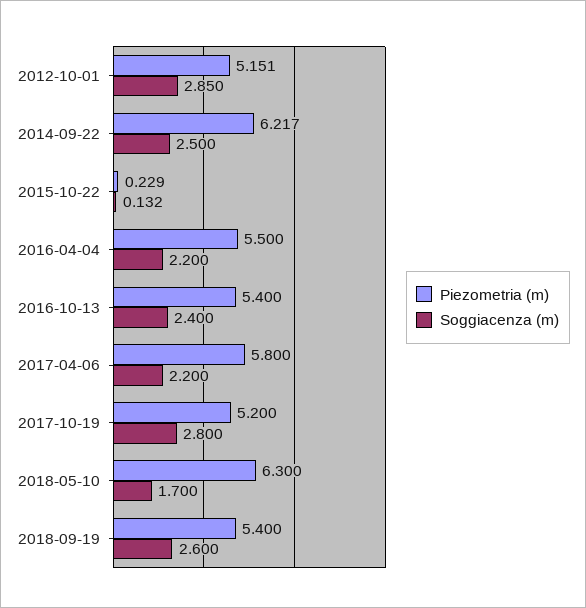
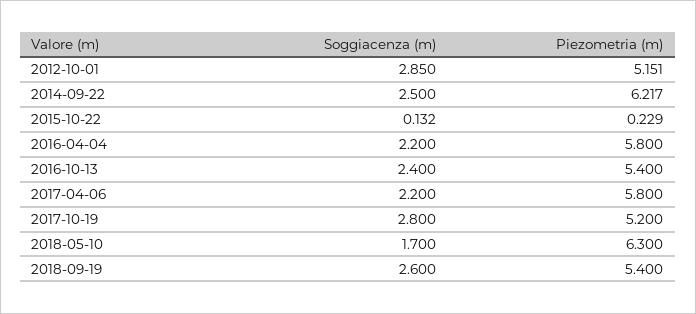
  {
    "Piezometria (m)": {
      "2012-10-01": 5.151,
      "2014-09-22": 6.217,
      "2015-10-22": 0.229,
-     "2016-04-04": 5.5,
+     "2016-04-04": 5.8,
      "2016-10-13": 5.4,
      "2017-04-06": 5.8,
      "2017-10-19": 5.2,
      "2018-05-10": 6.3,
      "2018-09-19": 5.4
    },
    "Soggiacenza (m)": {
      "2012-10-01": 2.85,
      "2014-09-22": 2.5,
      "2015-10-22": 0.132,
      "2016-04-04": 2.2,
      "2016-10-13": 2.4,
      "2017-04-06": 2.2,
      "2017-10-19": 2.8,
      "2018-05-10": 1.7,
      "2018-09-19": 2.6
    }
  }

